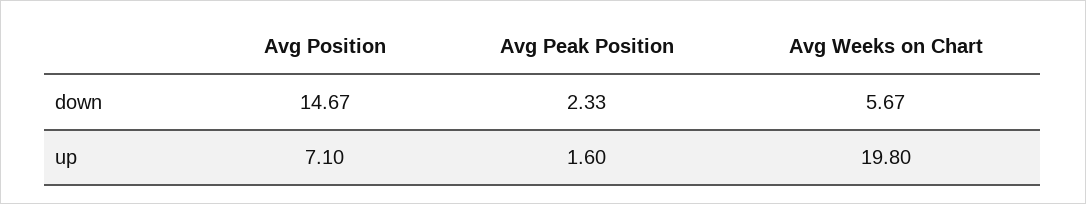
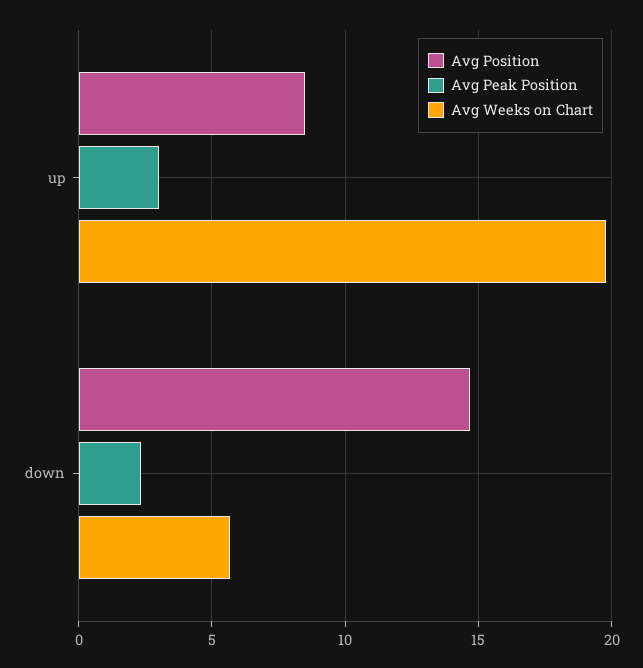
  {
    "Avg Position": {
      "down": 14.67,
-     "up": 7.1
+     "up": 8.5
    },
    "Avg Peak Position": {
      "down": 2.33,
-     "up": 1.6
+     "up": 3
    },
    "Avg Weeks on Chart": {
      "down": 5.67,
      "up": 19.8
    }
  }

